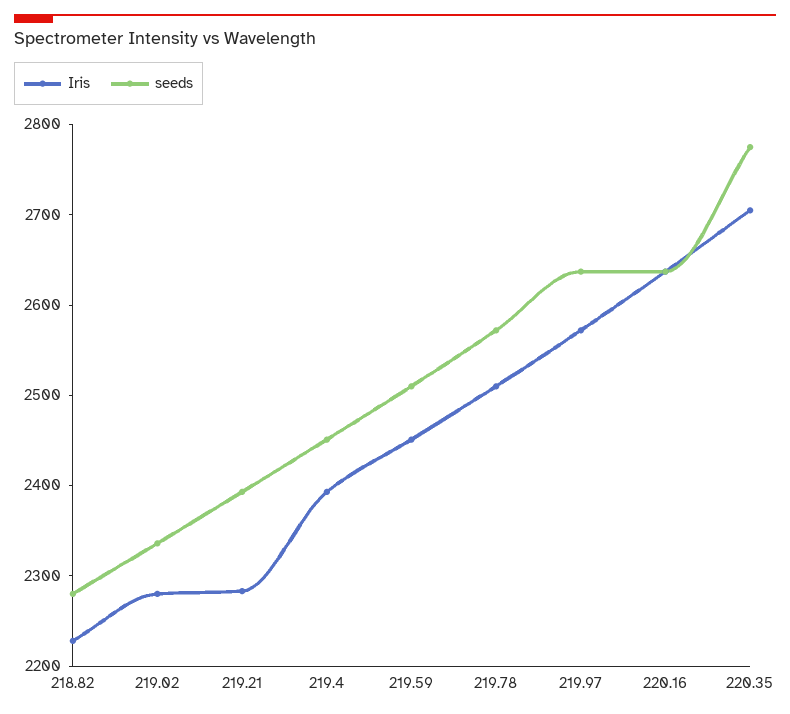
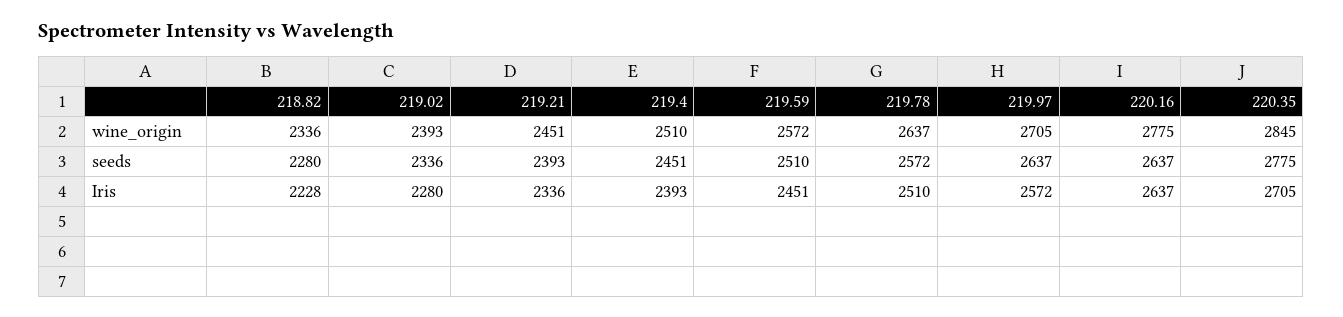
  {
    "Iris": {
      "218.82": 2228,
      "219.02": 2280,
-     "219.21": 2280,
+     "219.21": 2336,
      "219.4": 2393,
      "219.59": 2451,
      "219.78": 2510,
      "219.97": 2572,
      "220.16": 2637,
      "220.35": 2705
    },
    "seeds": {
      "218.82": 2280,
      "219.02": 2336,
      "219.21": 2393,
      "219.4": 2451,
      "219.59": 2510,
      "219.78": 2572,
      "219.97": 2637,
      "220.16": 2637,
      "220.35": 2775
-   }
+   },
+   "wine_origin": {
+     "218.82": 2336,
+     "219.02": 2393,
+     "219.21": 2451,
+     "219.4": 2510,
+     "219.59": 2572,
+     "219.78": 2637,
+     "219.97": 2705,
+     "220.16": 2775,
+     "220.35": 2845
+   }
  }

